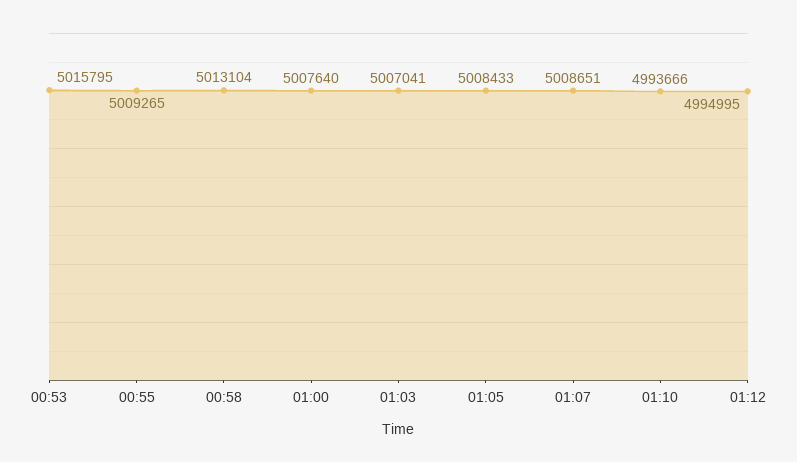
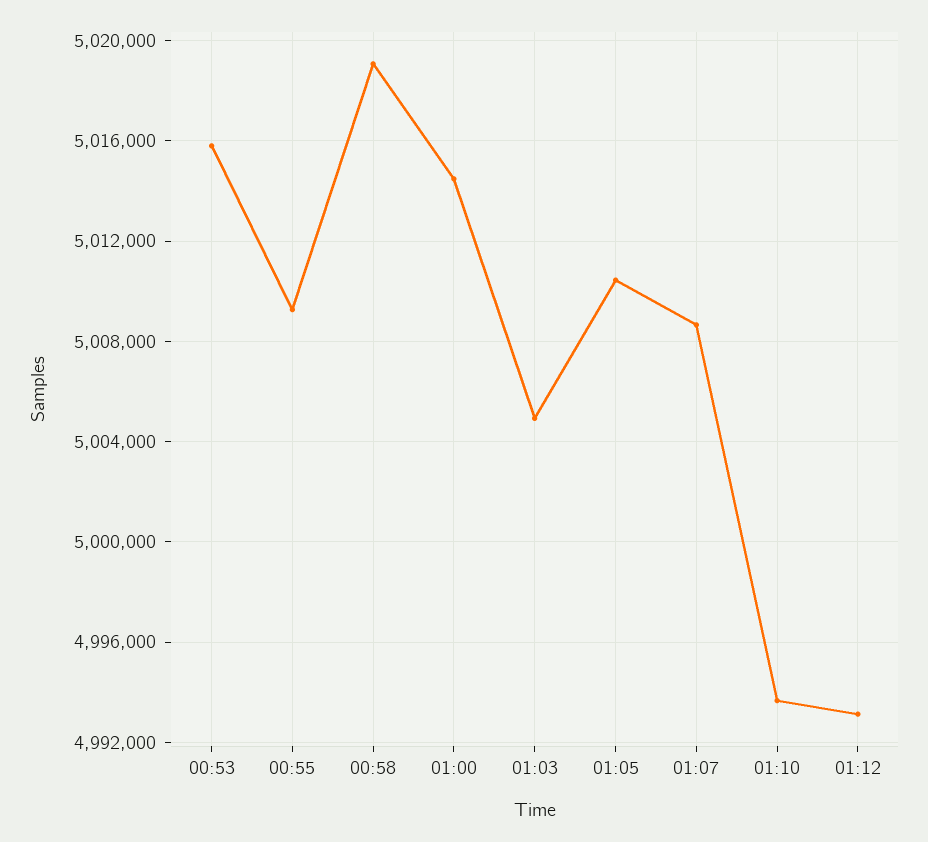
  {
    "00:53": 5015795,
    "00:55": 5009265,
-   "00:58": 5013104,
+   "00:58": 5019000,
-   "01:00": 5007640,
+   "01:00": 5014500,
-   "01:03": 5007041,
+   "01:03": 5005000,
-   "01:05": 5008433,
+   "01:05": 5010500,
    "01:07": 5008651,
    "01:10": 4993666,
-   "01:12": 4994995
+   "01:12": 4993000
  }

